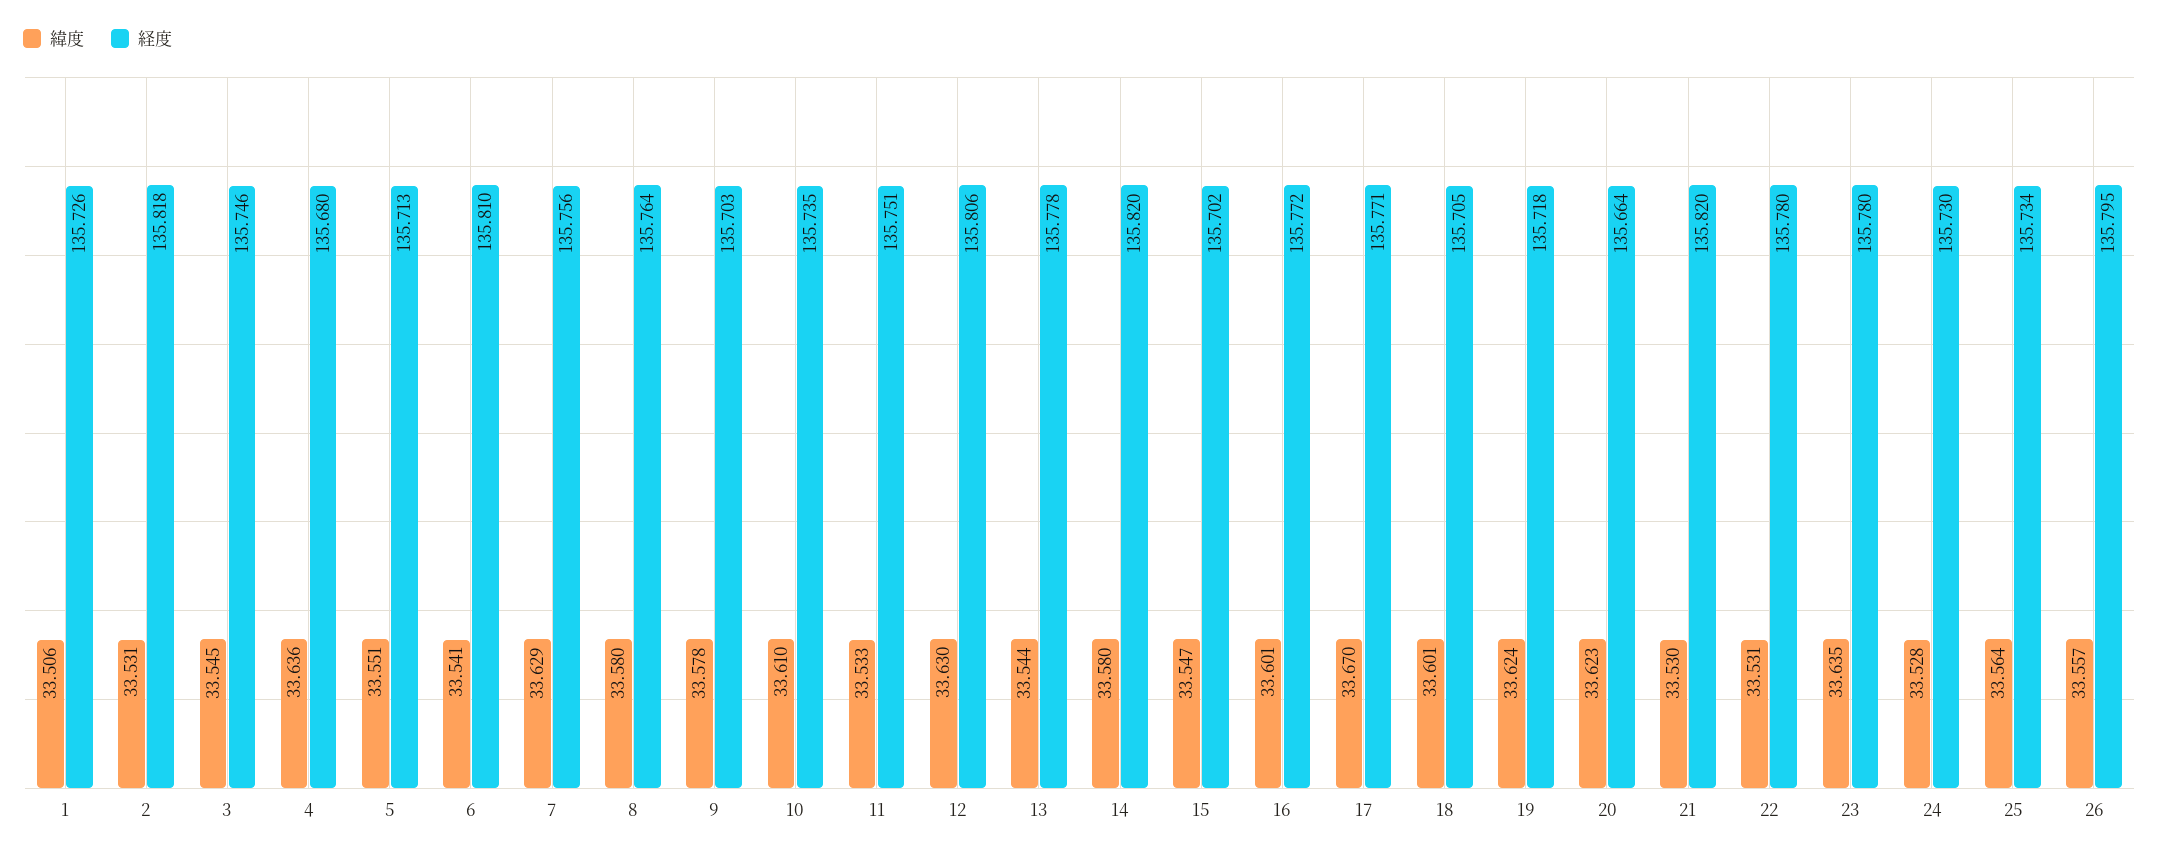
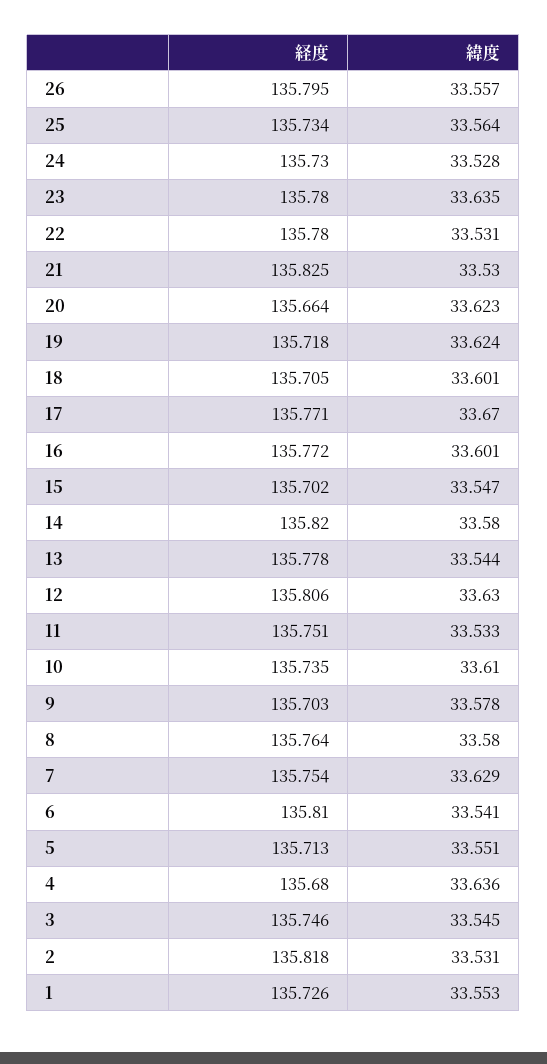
  {
    "緯度": {
-     "1": 33.506,
+     "1": 33.553,
      "2": 33.531,
      "3": 33.545,
      "4": 33.636,
      "5": 33.551,
      "6": 33.541,
      "7": 33.629,
      "8": 33.58,
      "9": 33.578,
      "10": 33.61,
      "11": 33.533,
      "12": 33.63,
      "13": 33.544,
      "14": 33.58,
      "15": 33.547,
      "16": 33.601,
      "17": 33.67,
      "18": 33.601,
      "19": 33.624,
      "20": 33.623,
      "21": 33.53,
      "22": 33.531,
      "23": 33.635,
      "24": 33.528,
      "25": 33.564,
      "26": 33.557
    },
    "経度": {
      "1": 135.726,
      "2": 135.818,
      "3": 135.746,
      "4": 135.68,
      "5": 135.713,
      "6": 135.81,
-     "7": 135.756,
+     "7": 135.754,
      "8": 135.764,
      "9": 135.703,
      "10": 135.735,
      "11": 135.751,
      "12": 135.806,
      "13": 135.778,
      "14": 135.82,
      "15": 135.702,
      "16": 135.772,
      "17": 135.771,
      "18": 135.705,
      "19": 135.718,
      "20": 135.664,
-     "21": 135.82,
+     "21": 135.825,
      "22": 135.78,
      "23": 135.78,
      "24": 135.73,
      "25": 135.734,
      "26": 135.795
    }
  }

